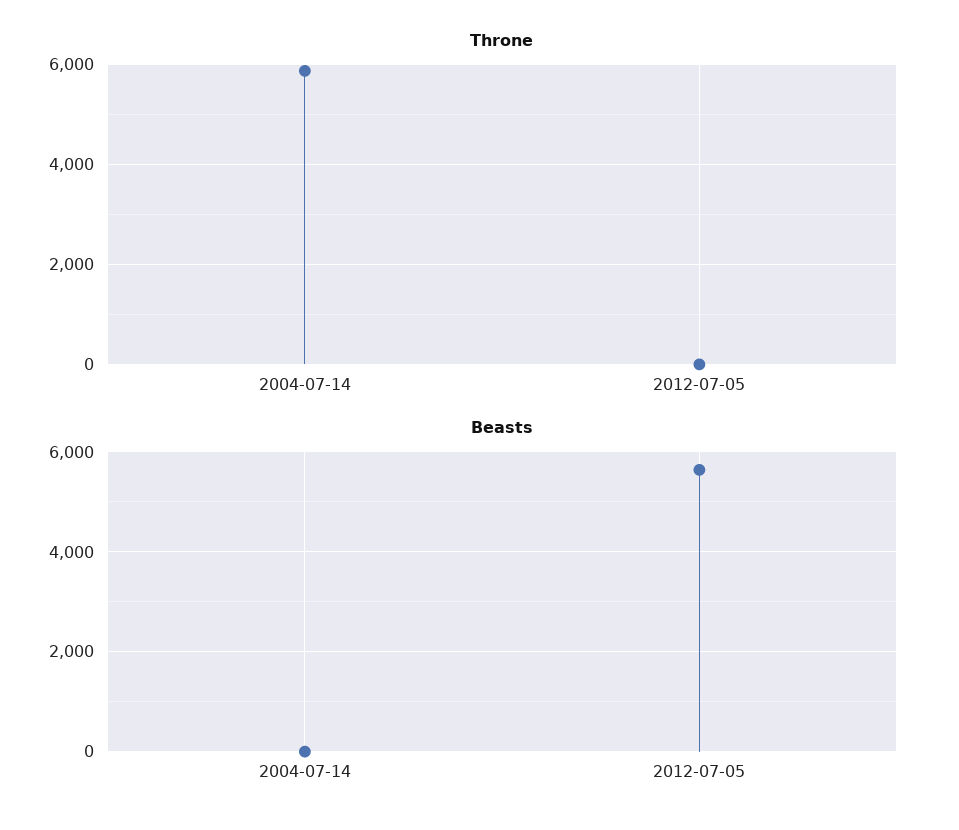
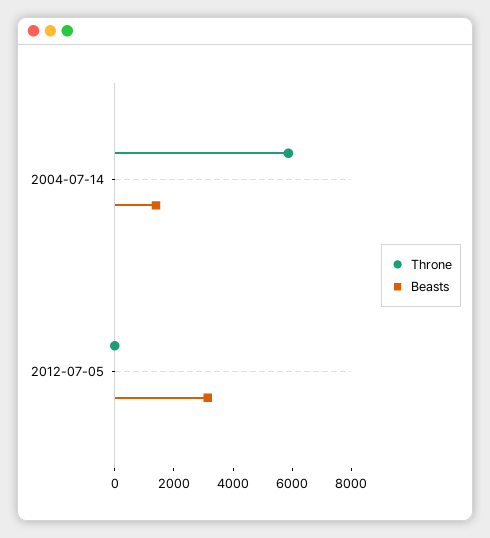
  {
    "Throne": {
      "2004-07-14": 5800,
      "2012-07-05": 0
    },
    "Beasts": {
-     "2004-07-14": 0,
+     "2004-07-14": 1500,
-     "2012-07-05": 5600
+     "2012-07-05": 3000
    }
  }

